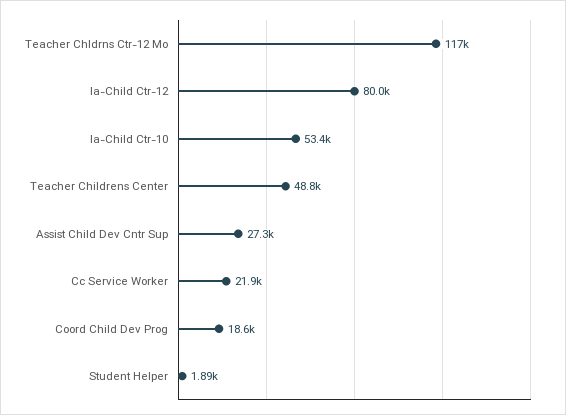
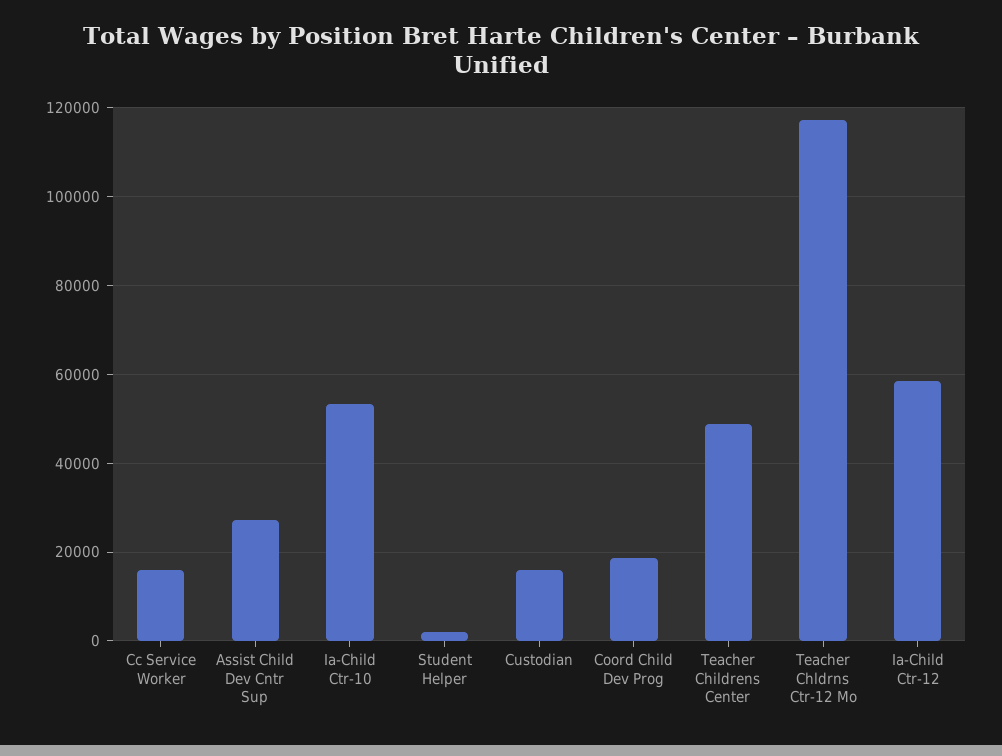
  {
    "Teacher Chldrns Ctr-12 Mo": 117000,
-   "Ia-Child Ctr-12": 80000,
+   "Ia-Child Ctr-12": 58000,
    "Ia-Child Ctr-10": 53400,
    "Teacher Childrens Center": 48800,
    "Assist Child Dev Cntr Sup": 27300,
-   "Cc Service Worker": 21900,
+   "Cc Service Worker": 16000,
    "Coord Child Dev Prog": 18600,
-   "Student Helper": 1890
+   "Student Helper": 1890,
+   "Custodian": 16000
  }

